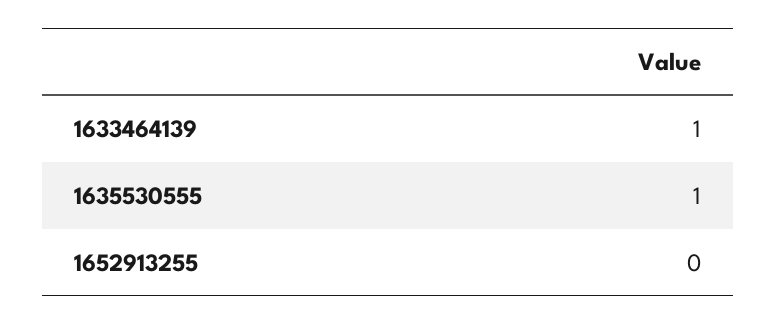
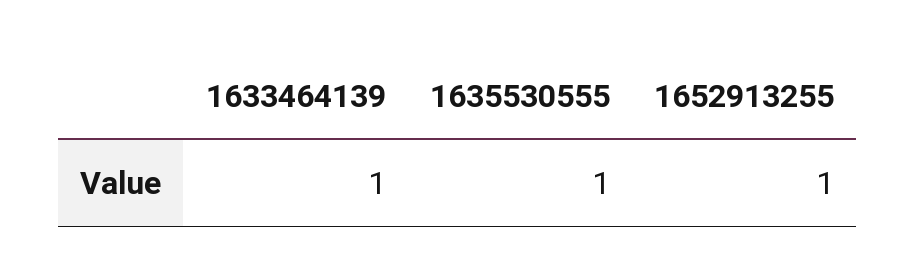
  {
    "1633464139": 1,
    "1635530555": 1,
-   "1652913255": 0
+   "1652913255": 1
  }

